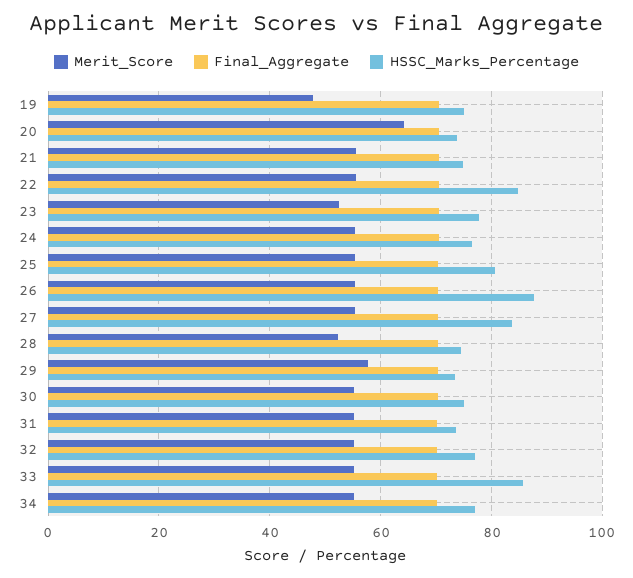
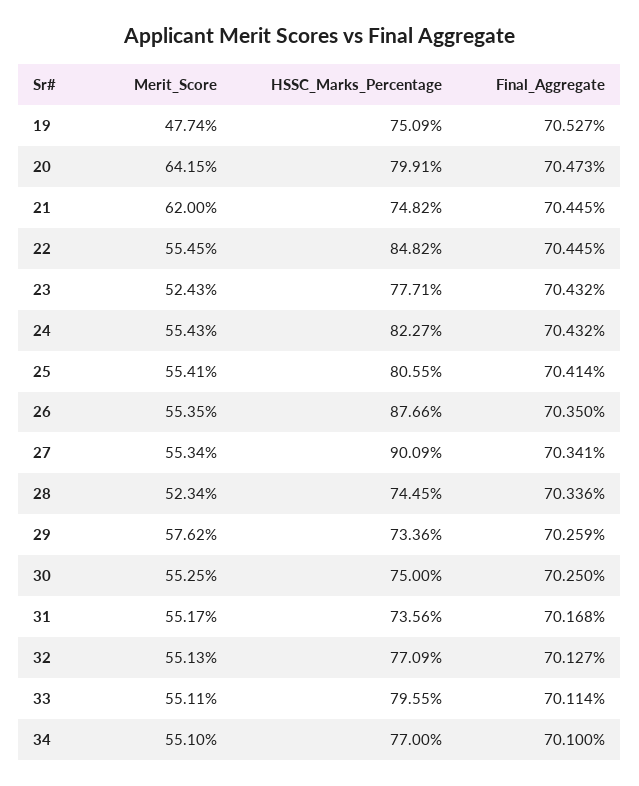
  {
    "Merit_Score": {
      "19": 47.74,
      "20": 64.15,
-     "21": 56,
+     "21": 62,
      "22": 55.45,
      "23": 52.43,
      "24": 55.43,
      "25": 55.41,
      "26": 55.35,
      "27": 55.34,
      "28": 52.34,
      "29": 57.62,
      "30": 55.25,
      "31": 55.17,
      "32": 55.13,
      "33": 55.11,
      "34": 55.1
    },
    "Final_Aggregate": {
      "19": 70.527,
      "20": 70.473,
      "21": 70.445,
      "22": 70.445,
      "23": 70.432,
      "24": 70.432,
      "25": 70.414,
      "26": 70.35,
      "27": 70.341,
      "28": 70.336,
      "29": 70.259,
      "30": 70.25,
      "31": 70.168,
      "32": 70.127,
      "33": 70.114,
      "34": 70.1
    },
    "HSSC_Marks_Percentage": {
      "19": 75.09,
-     "20": 74,
+     "20": 79.91,
      "21": 74.82,
      "22": 84.82,
      "23": 77.71,
-     "24": 76,
+     "24": 82.27,
      "25": 80.55,
      "26": 87.66,
-     "27": 84,
+     "27": 90.09,
      "28": 74.45,
      "29": 73.36,
      "30": 75,
      "31": 73.56,
      "32": 77.09,
-     "33": 86,
+     "33": 79.55,
      "34": 77
    }
  }

